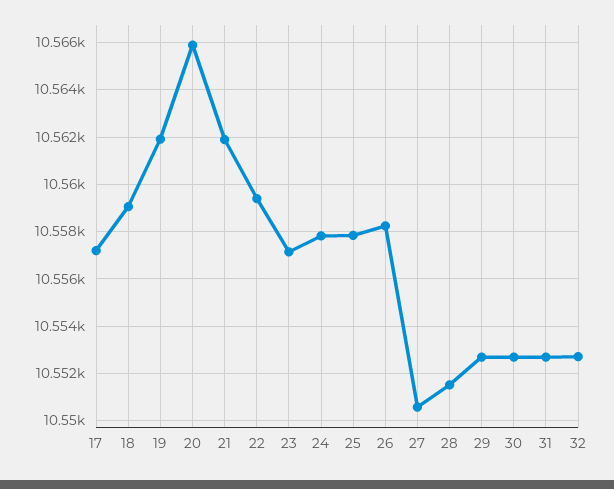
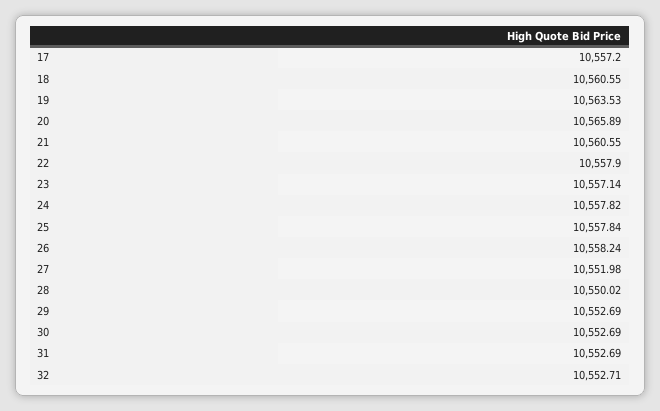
  {
    "17": 10557.2,
-   "18": 10559,
+   "18": 10560.55,
-   "19": 10562,
+   "19": 10563.53,
    "20": 10565.89,
-   "21": 10562,
+   "21": 10560.55,
-   "22": 10559.5,
+   "22": 10557.9,
    "23": 10557.14,
    "24": 10557.82,
    "25": 10557.84,
    "26": 10558.24,
-   "27": 10550.5,
+   "27": 10551.98,
-   "28": 10551.5,
+   "28": 10550.02,
    "29": 10552.69,
    "30": 10552.69,
    "31": 10552.69,
    "32": 10552.71
  }

